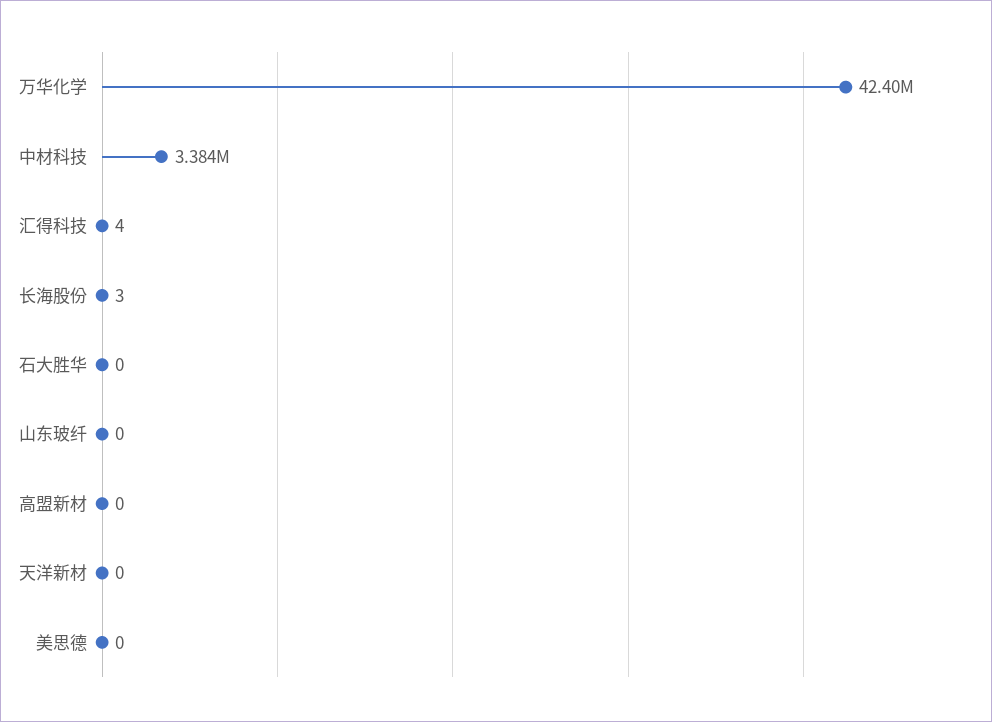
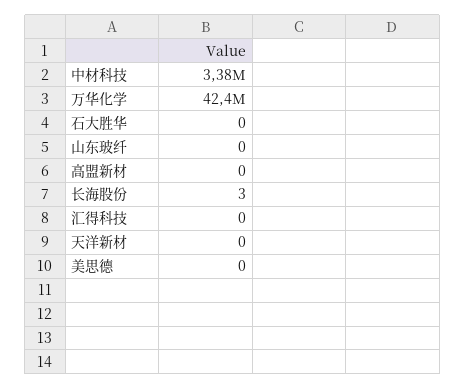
  {
    "万华化学": 42400000,
    "中材科技": 3384000,
-   "汇得科技": 4,
+   "汇得科技": 0,
    "长海股份": 3,
    "石大胜华": 0,
    "山东玻纤": 0,
    "高盟新材": 0,
    "天洋新材": 0,
    "美思德": 0
  }

